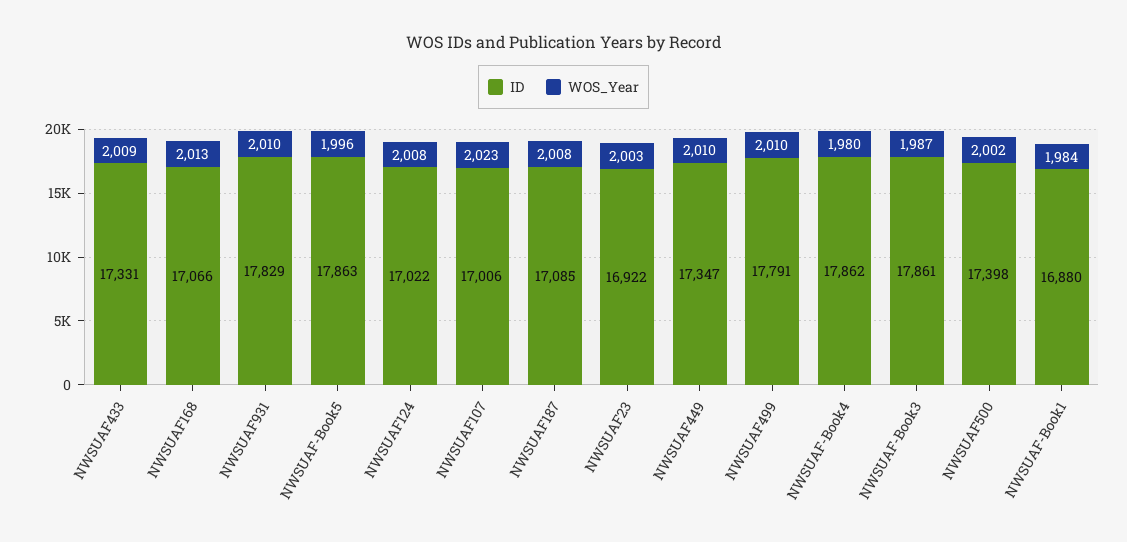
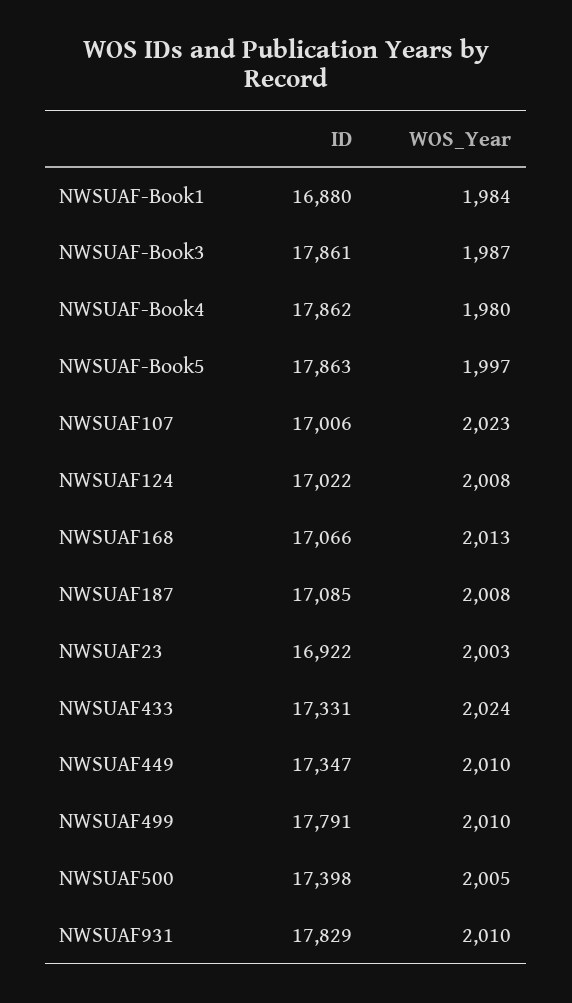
  {
    "ID": {
      "NWSUAF433": 17331,
      "NWSUAF168": 17066,
      "NWSUAF931": 17829,
      "NWSUAF-Book5": 17863,
      "NWSUAF124": 17022,
      "NWSUAF107": 17006,
      "NWSUAF187": 17085,
      "NWSUAF23": 16922,
      "NWSUAF449": 17347,
      "NWSUAF499": 17791,
      "NWSUAF-Book4": 17862,
      "NWSUAF-Book3": 17861,
      "NWSUAF500": 17398,
      "NWSUAF-Book1": 16880
    },
    "WOS_Year": {
-     "NWSUAF433": 2009,
+     "NWSUAF433": 2024,
      "NWSUAF168": 2013,
      "NWSUAF931": 2010,
-     "NWSUAF-Book5": 1996,
+     "NWSUAF-Book5": 1997,
      "NWSUAF124": 2008,
      "NWSUAF107": 2023,
      "NWSUAF187": 2008,
      "NWSUAF23": 2003,
      "NWSUAF449": 2010,
      "NWSUAF499": 2010,
      "NWSUAF-Book4": 1980,
      "NWSUAF-Book3": 1987,
-     "NWSUAF500": 2002,
+     "NWSUAF500": 2005,
      "NWSUAF-Book1": 1984
    }
  }

